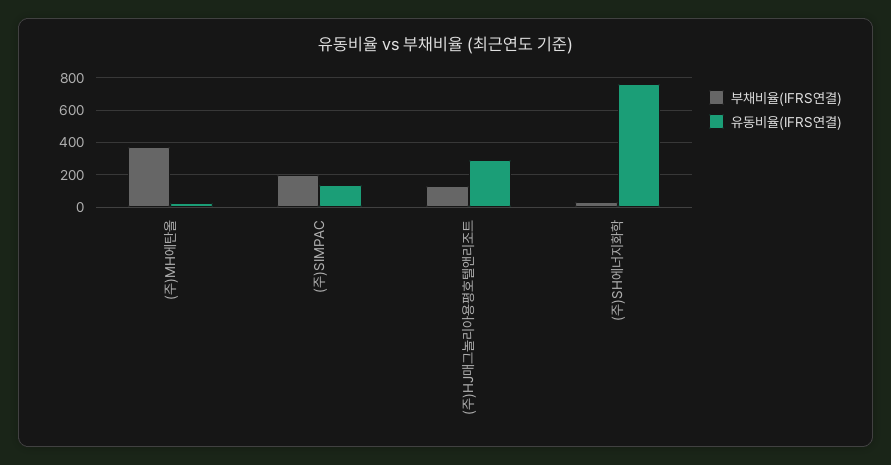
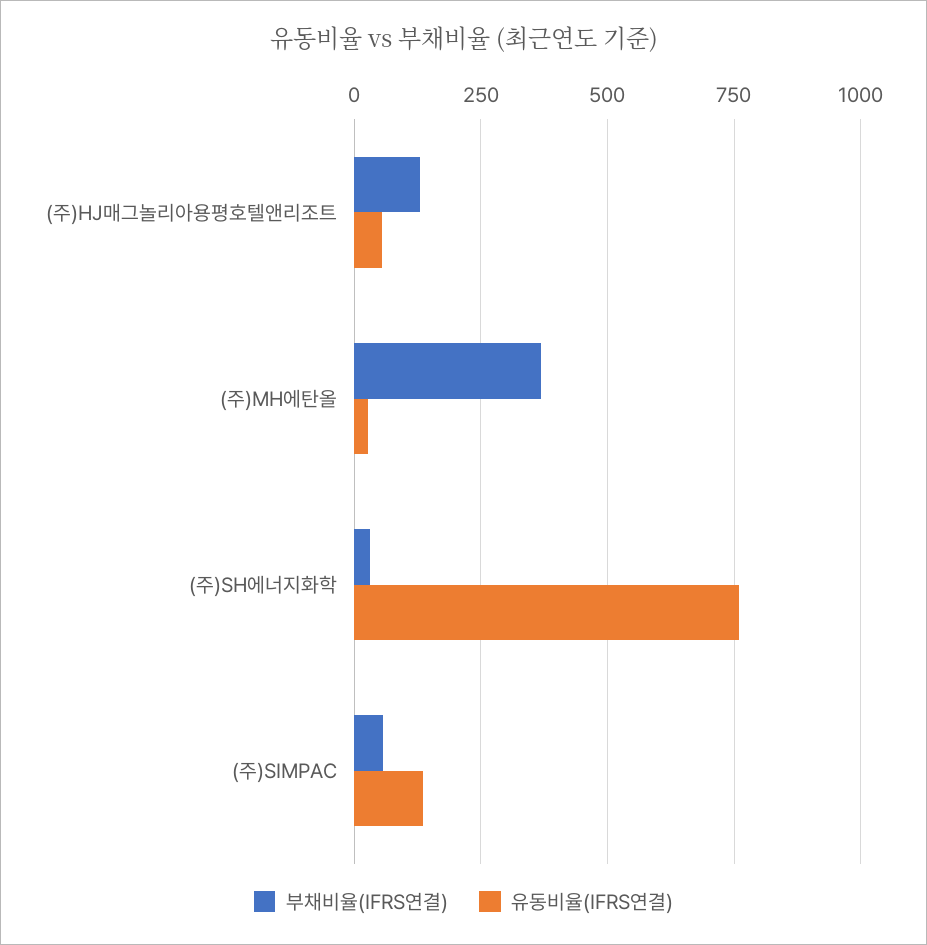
  {
    "부채비율(IFRS연결)": {
      "(주)MH에탄올": 375,
-     "(주)SIMPAC": 200,
+     "(주)SIMPAC": 50,
      "(주)HJ매그놀리아용평호텔앤리조트": 125,
      "(주)SH에너지화학": 25
    },
    "유동비율(IFRS연결)": {
      "(주)MH에탄올": 25,
      "(주)SIMPAC": 125,
-     "(주)HJ매그놀리아용평호텔앤리조트": 300,
+     "(주)HJ매그놀리아용평호텔앤리조트": 50,
      "(주)SH에너지화학": 750
    }
  }

